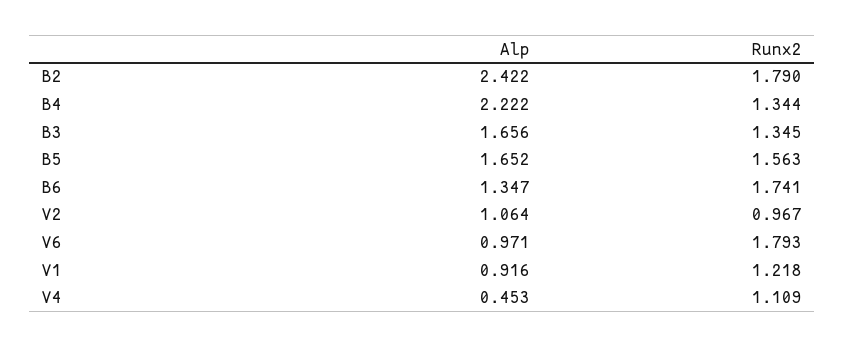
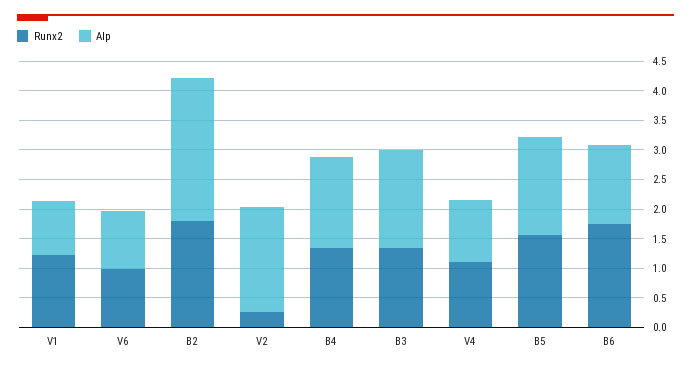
  {
    "Alp": {
      "B2": 2.422,
-     "B4": 2.222,
+     "B4": 1.5,
      "B3": 1.656,
      "B5": 1.652,
      "B6": 1.347,
-     "V2": 1.064,
+     "V2": 1.75,
      "V6": 0.971,
      "V1": 0.916,
-     "V4": 0.453
+     "V4": 1
    },
    "Runx2": {
      "B2": 1.79,
      "B4": 1.344,
      "B3": 1.345,
      "B5": 1.563,
      "B6": 1.741,
-     "V2": 0.967,
+     "V2": 0.25,
-     "V6": 1.793,
+     "V6": 1,
      "V1": 1.218,
      "V4": 1.109
    }
  }

